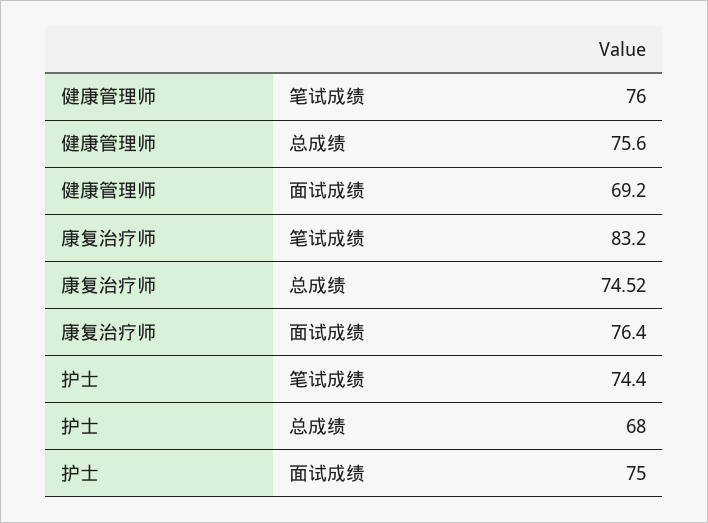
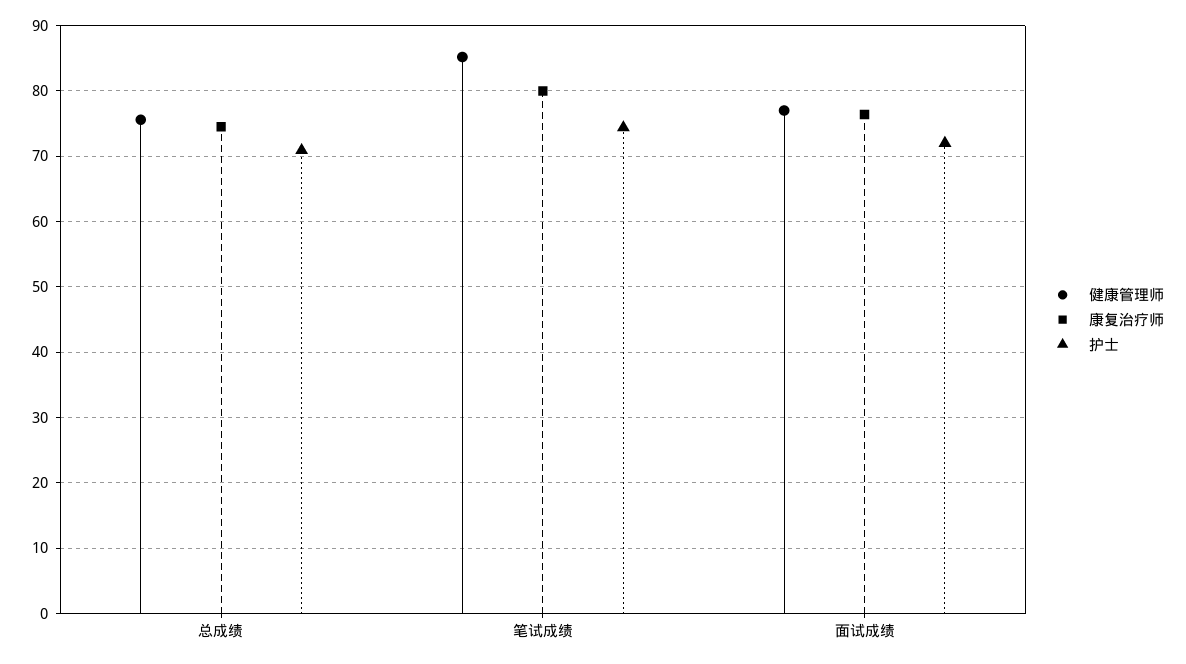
  {
    "健康管理师": {
-     "笔试成绩": 76,
+     "笔试成绩": 85,
      "总成绩": 75.6,
-     "面试成绩": 69.2
+     "面试成绩": 77
    },
    "康复治疗师": {
-     "笔试成绩": 83.2,
+     "笔试成绩": 80,
      "总成绩": 74.52,
      "面试成绩": 76.4
    },
    "护士": {
      "笔试成绩": 74.4,
-     "总成绩": 68,
+     "总成绩": 71,
-     "面试成绩": 75
+     "面试成绩": 72
    }
  }

